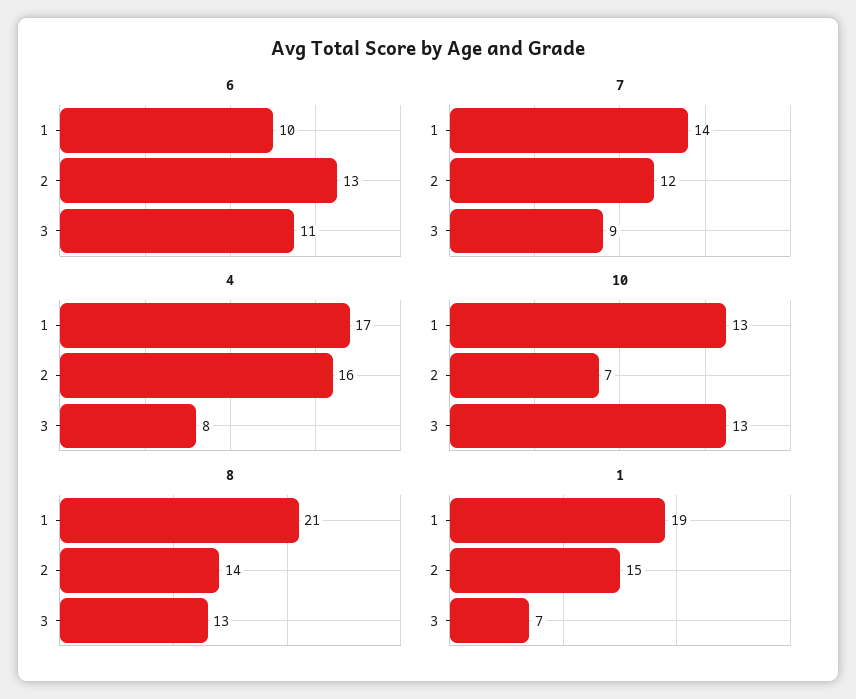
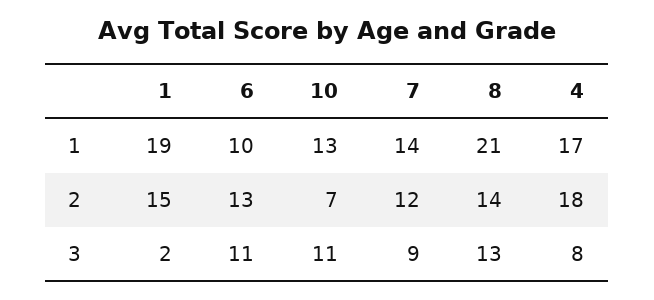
  {
    "6": {
      "1": 10,
      "2": 13,
      "3": 11
    },
    "7": {
      "1": 14,
      "2": 12,
      "3": 9
    },
    "4": {
      "1": 17,
-     "2": 16,
+     "2": 18,
      "3": 8
    },
    "10": {
      "1": 13,
      "2": 7,
-     "3": 13
+     "3": 11
    },
    "8": {
      "1": 21,
      "2": 14,
      "3": 13
    },
    "1": {
      "1": 19,
      "2": 15,
-     "3": 7
+     "3": 2
    }
  }

